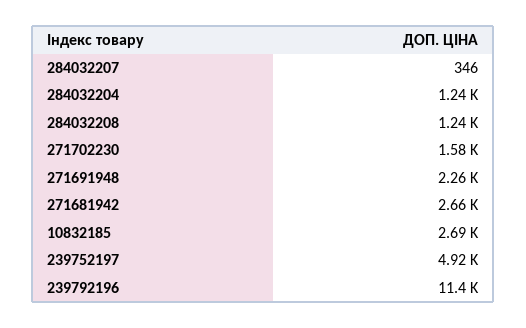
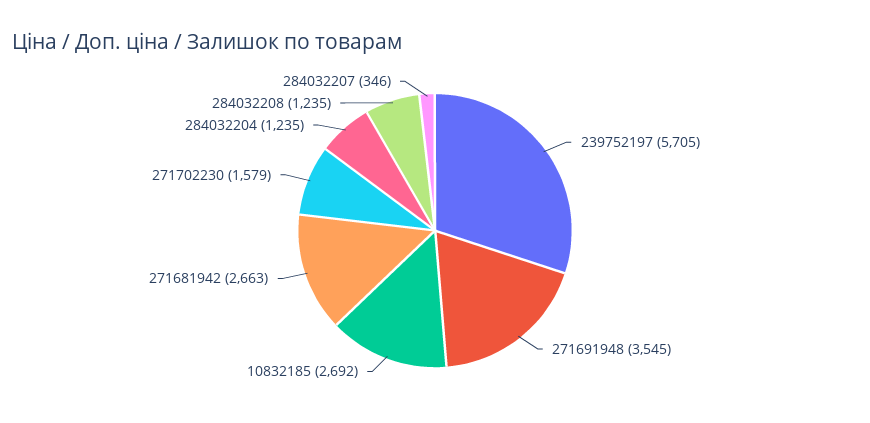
  {
    "284032207": 346,
    "284032204": 1235,
    "284032208": 1235,
    "271702230": 1579,
-   "271691948": 2260,
+   "271691948": 3545,
    "271681942": 2663,
    "10832185": 2692,
-   "239752197": 4920,
+   "239752197": 5705
-   "239792196": 11400
  }

